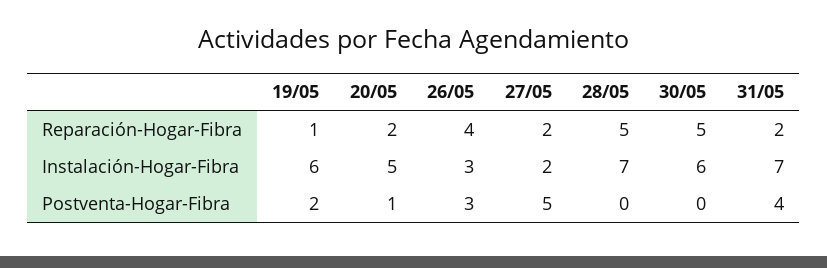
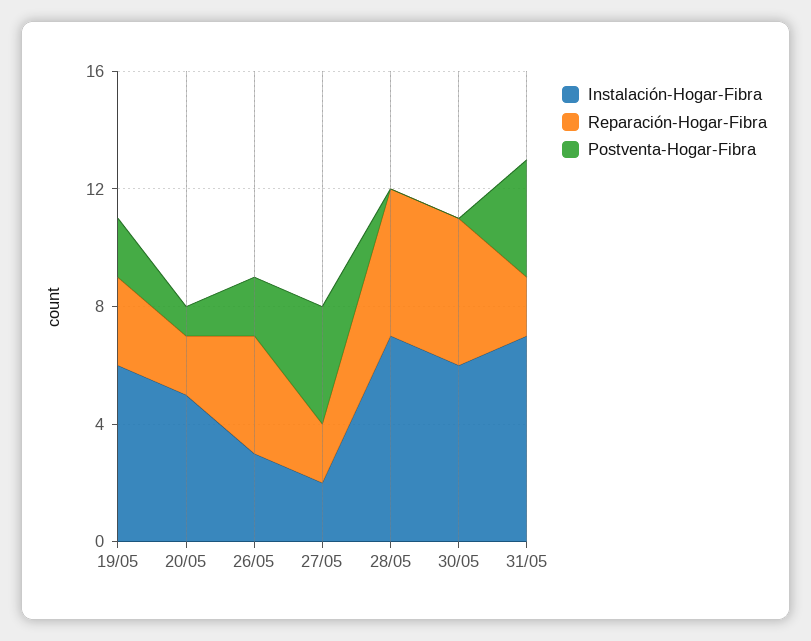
  {
    "Reparación-Hogar-Fibra": {
-     "19/05": 1,
+     "19/05": 3,
      "20/05": 2,
      "26/05": 4,
      "27/05": 2,
      "28/05": 5,
      "30/05": 5,
      "31/05": 2
    },
    "Instalación-Hogar-Fibra": {
      "19/05": 6,
      "20/05": 5,
      "26/05": 3,
      "27/05": 2,
      "28/05": 7,
      "30/05": 6,
      "31/05": 7
    },
    "Postventa-Hogar-Fibra": {
      "19/05": 2,
      "20/05": 1,
-     "26/05": 3,
+     "26/05": 2,
-     "27/05": 5,
+     "27/05": 4,
      "28/05": 0,
      "30/05": 0,
      "31/05": 4
    }
  }

